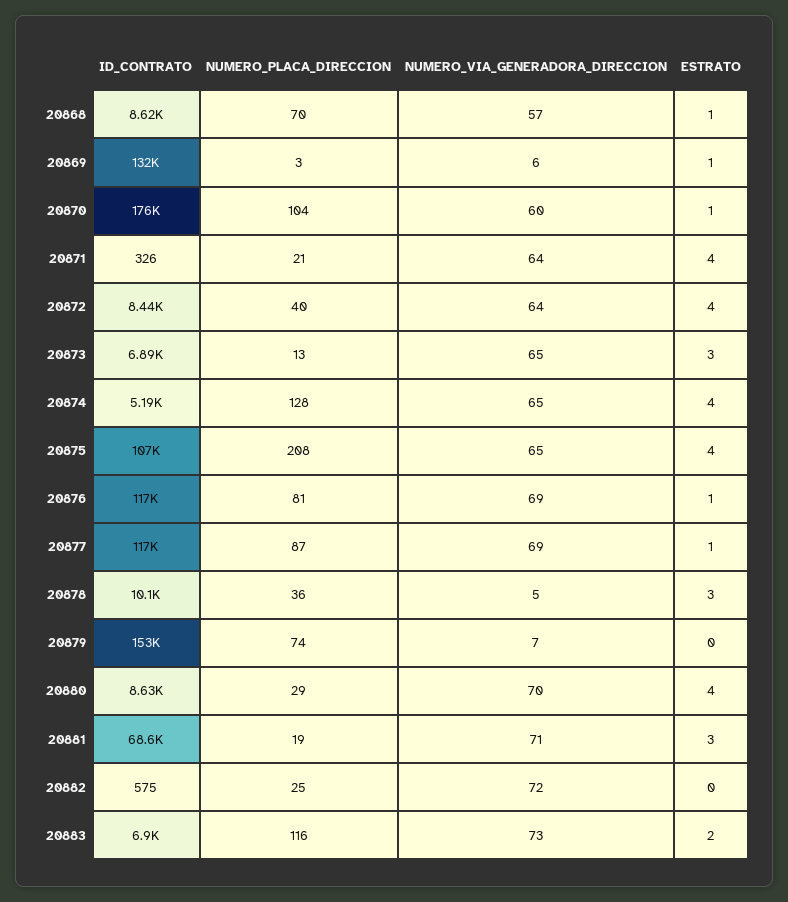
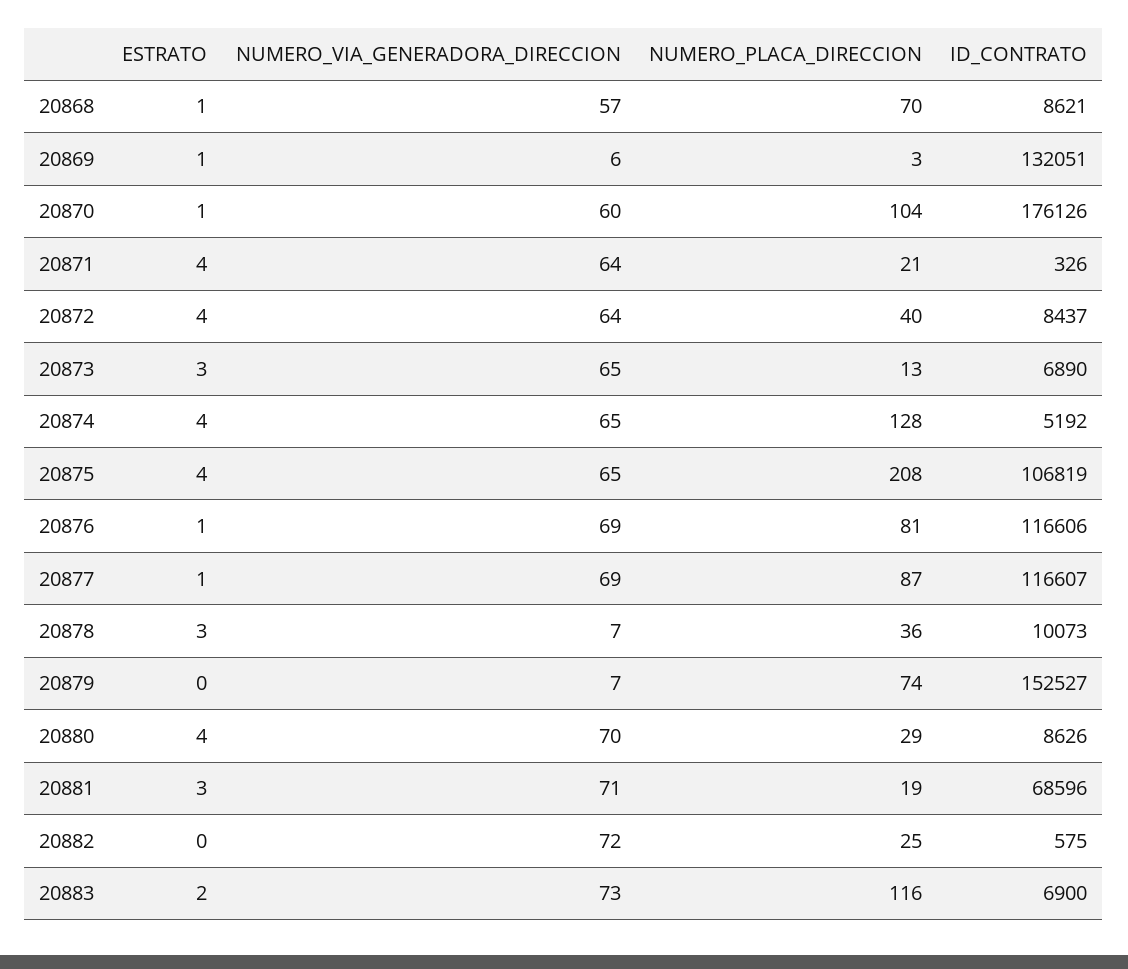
  {
    "ID_CONTRATO": {
      "20868": 8621,
      "20869": 132051,
      "20870": 176126,
      "20871": 326,
      "20872": 8437,
      "20873": 6890,
      "20874": 5192,
      "20875": 106819,
      "20876": 116606,
      "20877": 116607,
      "20878": 10073,
      "20879": 152527,
      "20880": 8626,
      "20881": 68596,
      "20882": 575,
      "20883": 6900
    },
    "NUMERO_PLACA_DIRECCION": {
      "20868": 70,
      "20869": 3,
      "20870": 104,
      "20871": 21,
      "20872": 40,
      "20873": 13,
      "20874": 128,
      "20875": 208,
      "20876": 81,
      "20877": 87,
      "20878": 36,
      "20879": 74,
      "20880": 29,
      "20881": 19,
      "20882": 25,
      "20883": 116
    },
    "NUMERO_VIA_GENERADORA_DIRECCION": {
      "20868": 57,
      "20869": 6,
      "20870": 60,
      "20871": 64,
      "20872": 64,
      "20873": 65,
      "20874": 65,
      "20875": 65,
      "20876": 69,
      "20877": 69,
-     "20878": 5,
+     "20878": 7,
      "20879": 7,
      "20880": 70,
      "20881": 71,
      "20882": 72,
      "20883": 73
    },
    "ESTRATO": {
      "20868": 1,
      "20869": 1,
      "20870": 1,
      "20871": 4,
      "20872": 4,
      "20873": 3,
      "20874": 4,
      "20875": 4,
      "20876": 1,
      "20877": 1,
      "20878": 3,
      "20879": 0,
      "20880": 4,
      "20881": 3,
      "20882": 0,
      "20883": 2
    }
  }

